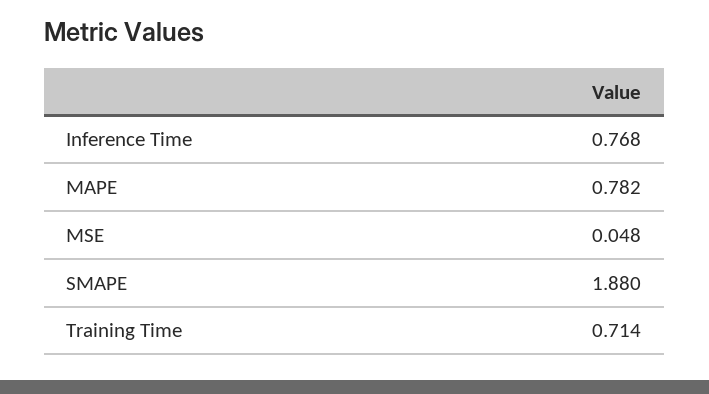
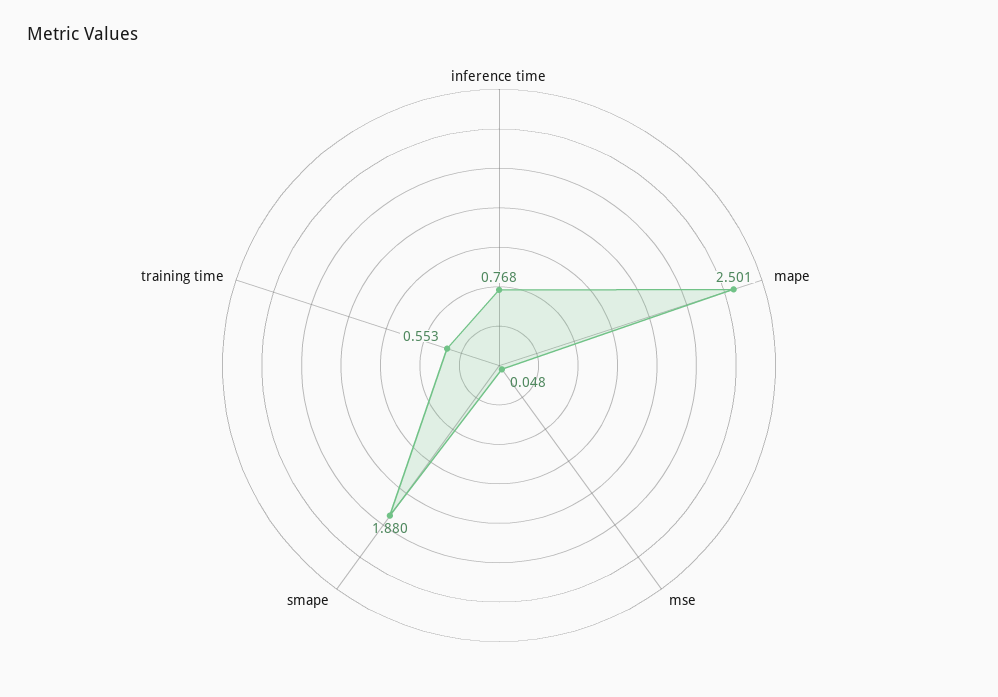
  {
    "Inference Time": 0.768,
-   "MAPE": 0.782,
+   "MAPE": 2.501,
    "MSE": 0.048,
    "SMAPE": 1.88,
-   "Training Time": 0.714
+   "Training Time": 0.553
  }

